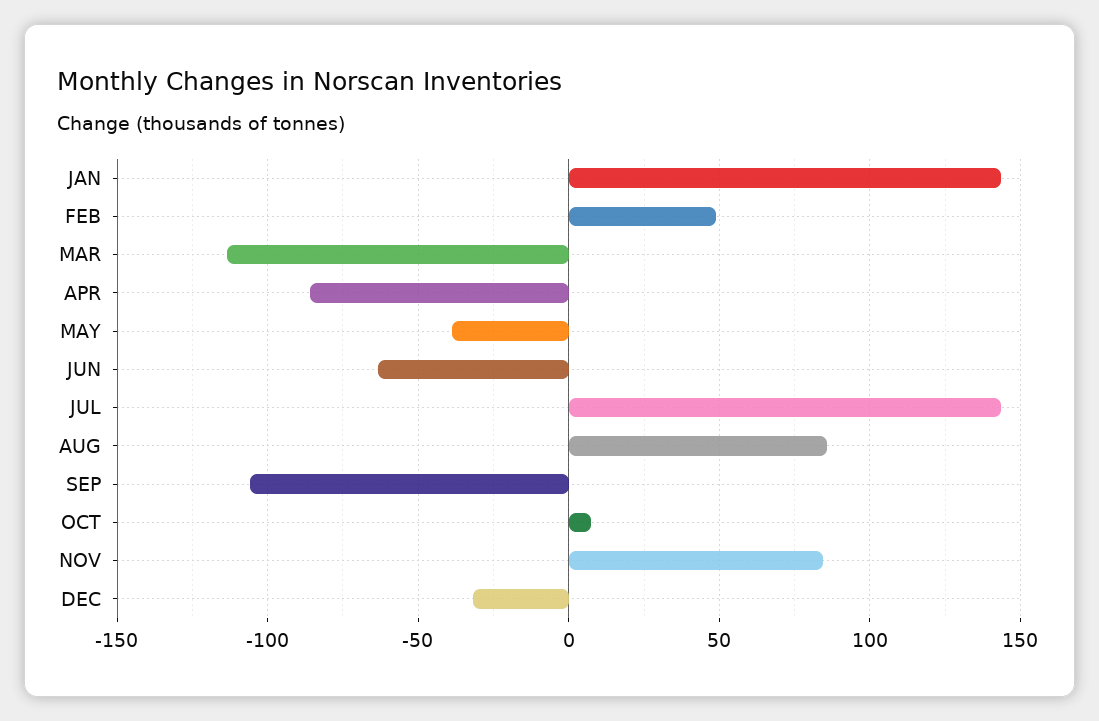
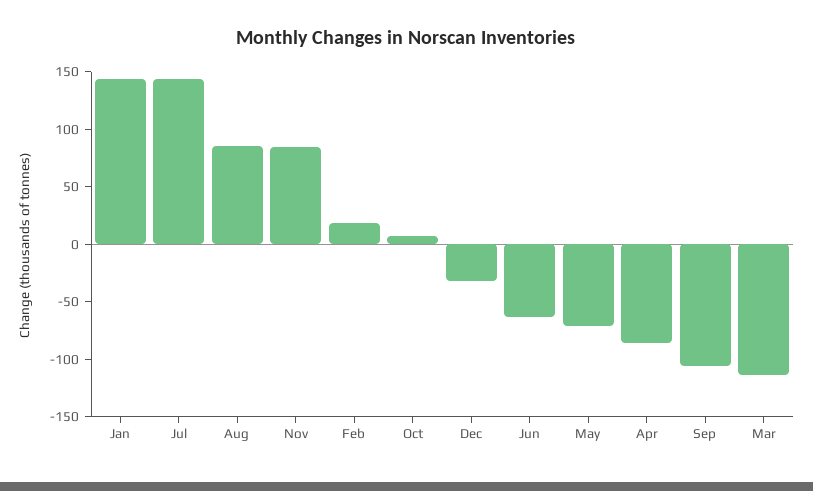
  {
    "JAN": 145,
-   "FEB": 50,
+   "FEB": 20,
    "MAR": -115,
    "APR": -85,
-   "MAY": -40,
+   "MAY": -70,
    "JUN": -65,
    "JUL": 145,
    "AUG": 85,
    "SEP": -105,
    "OCT": 5,
    "NOV": 85,
    "DEC": -30
  }

